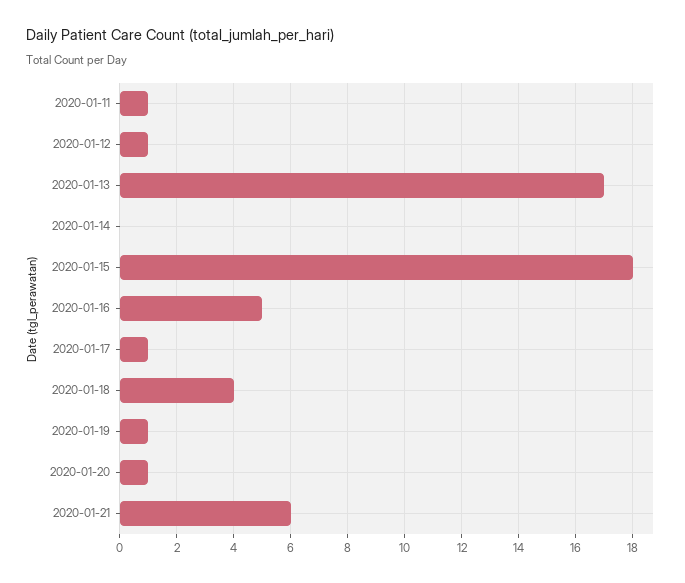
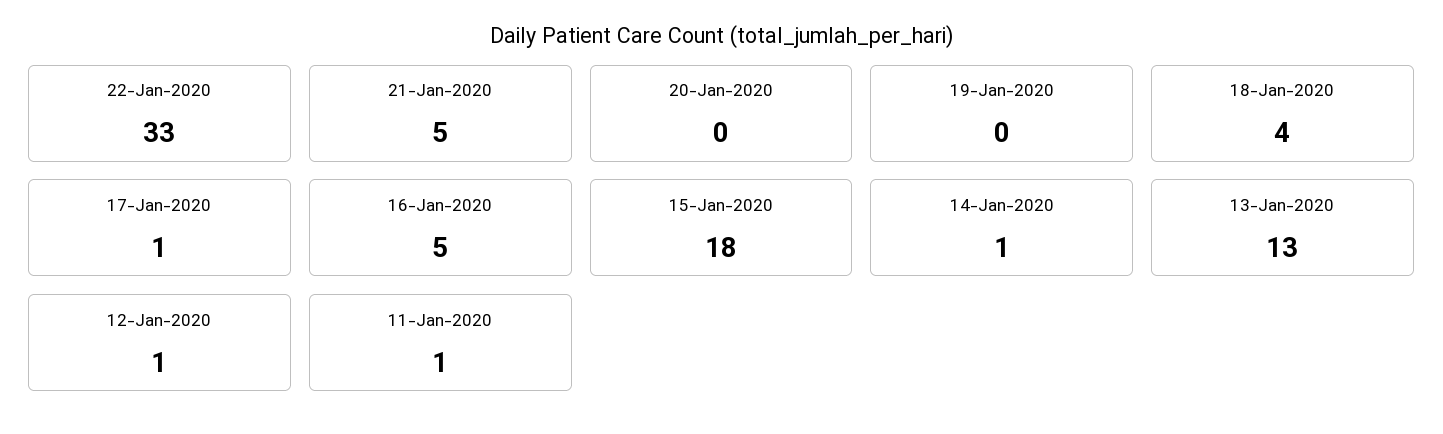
  {
    "2020-01-11": 1,
    "2020-01-12": 1,
-   "2020-01-13": 17,
+   "2020-01-13": 13,
-   "2020-01-14": 0,
+   "2020-01-14": 1,
    "2020-01-15": 18,
    "2020-01-16": 5,
    "2020-01-17": 1,
    "2020-01-18": 4,
-   "2020-01-19": 1,
+   "2020-01-19": 0,
-   "2020-01-20": 1,
+   "2020-01-20": 0,
-   "2020-01-21": 6
+   "2020-01-21": 5,
+   "22-Jan-2020": 33
  }

